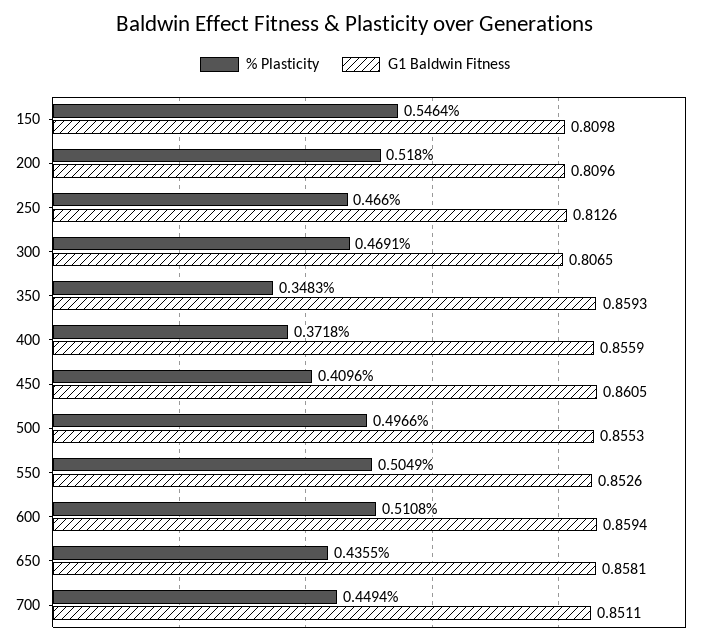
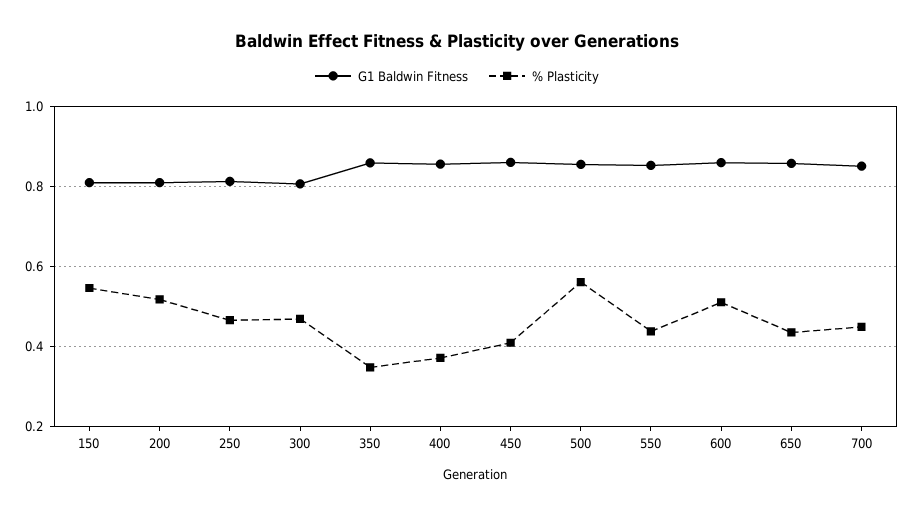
  {
    "% Plasticity": {
      "150": 0.5464,
      "200": 0.518,
      "250": 0.466,
      "300": 0.4691,
      "350": 0.3483,
      "400": 0.3718,
      "450": 0.4096,
-     "500": 0.4966,
+     "500": 0.56,
-     "550": 0.5049,
+     "550": 0.44,
      "600": 0.5108,
      "650": 0.4355,
      "700": 0.4494
    },
    "G1 Baldwin Fitness": {
      "150": 0.8098,
      "200": 0.8096,
      "250": 0.8126,
      "300": 0.8065,
      "350": 0.8593,
      "400": 0.8559,
      "450": 0.8605,
      "500": 0.8553,
      "550": 0.8526,
      "600": 0.8594,
      "650": 0.8581,
      "700": 0.8511
    }
  }

